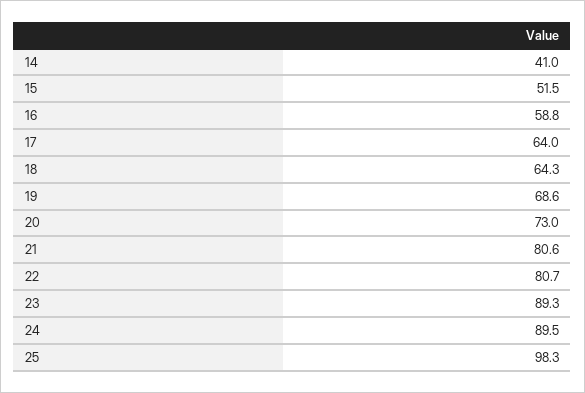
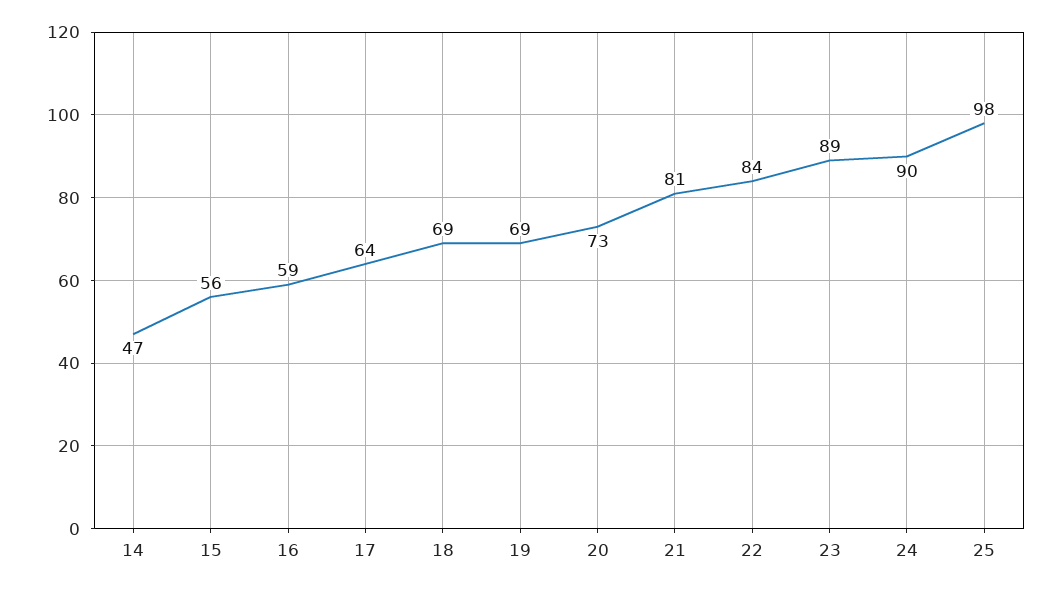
  {
-   "14": 41,
+   "14": 47,
-   "15": 51.5,
+   "15": 56,
    "16": 58.8,
    "17": 64,
-   "18": 64.3,
+   "18": 69,
    "19": 68.6,
    "20": 73,
    "21": 80.6,
-   "22": 80.7,
+   "22": 84,
    "23": 89.3,
    "24": 89.5,
    "25": 98.3
  }

